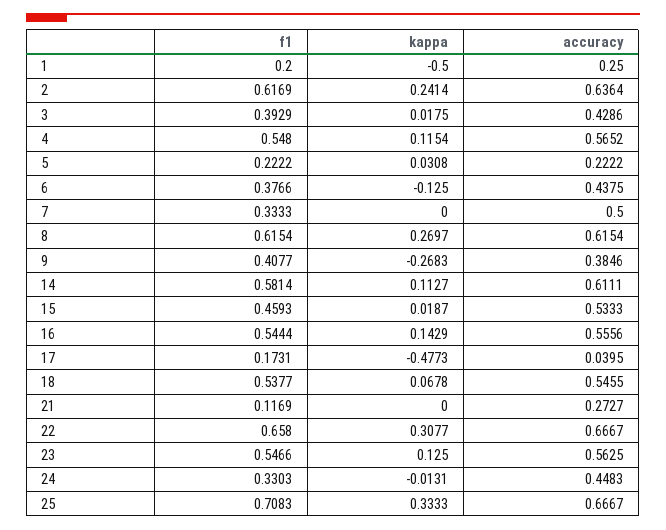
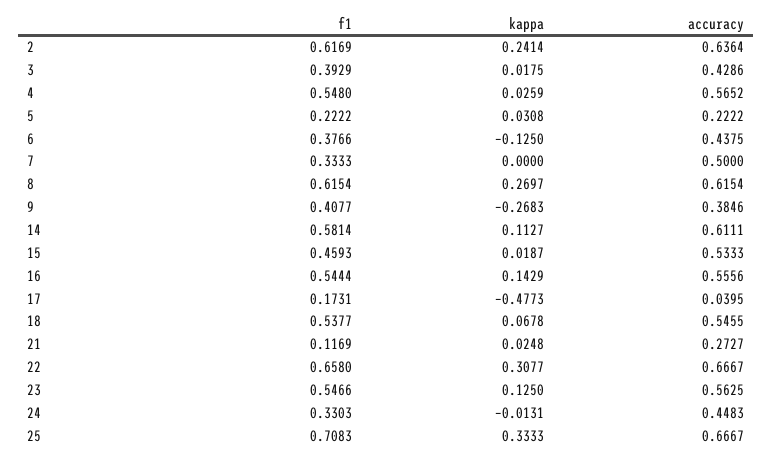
  {
    "f1": {
-     "1": 0.2,
      "2": 0.6169,
      "3": 0.3929,
      "4": 0.548,
      "5": 0.2222,
      "6": 0.3766,
      "7": 0.3333,
      "8": 0.6154,
      "9": 0.4077,
      "14": 0.5814,
      "15": 0.4593,
      "16": 0.5444,
      "17": 0.1731,
      "18": 0.5377,
      "21": 0.1169,
      "22": 0.658,
      "23": 0.5466,
      "24": 0.3303,
      "25": 0.7083
    },
    "kappa": {
-     "1": -0.5,
      "2": 0.2414,
      "3": 0.0175,
-     "4": 0.1154,
+     "4": 0.0259,
      "5": 0.0308,
      "6": -0.125,
      "7": 0,
      "8": 0.2697,
      "9": -0.2683,
      "14": 0.1127,
      "15": 0.0187,
      "16": 0.1429,
      "17": -0.4773,
      "18": 0.0678,
-     "21": 0,
+     "21": 0.0248,
      "22": 0.3077,
      "23": 0.125,
      "24": -0.0131,
      "25": 0.3333
    },
    "accuracy": {
-     "1": 0.25,
      "2": 0.6364,
      "3": 0.4286,
      "4": 0.5652,
      "5": 0.2222,
      "6": 0.4375,
      "7": 0.5,
      "8": 0.6154,
      "9": 0.3846,
      "14": 0.6111,
      "15": 0.5333,
      "16": 0.5556,
      "17": 0.0395,
      "18": 0.5455,
      "21": 0.2727,
      "22": 0.6667,
      "23": 0.5625,
      "24": 0.4483,
      "25": 0.6667
    }
  }

